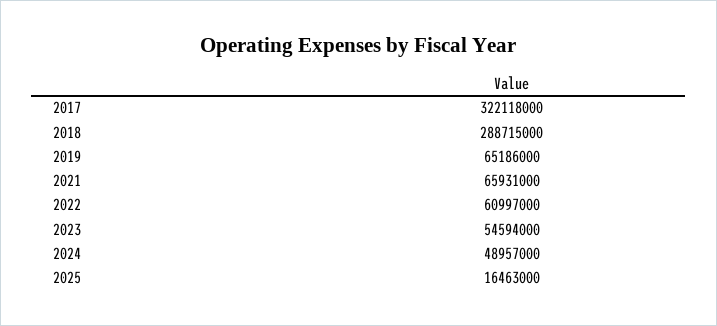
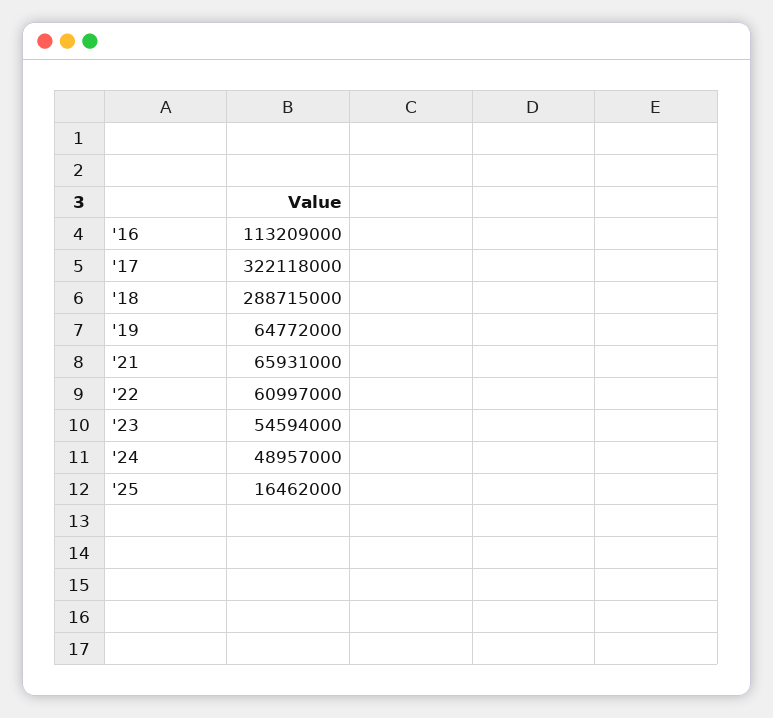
  {
    "2017": 322118000,
    "2018": 288715000,
-   "2019": 65186000,
+   "2019": 64772000,
    "2021": 65931000,
    "2022": 60997000,
    "2023": 54594000,
    "2024": 48957000,
-   "2025": 16463000
+   "2025": 16462000,
+   "'16": 113209000
  }

